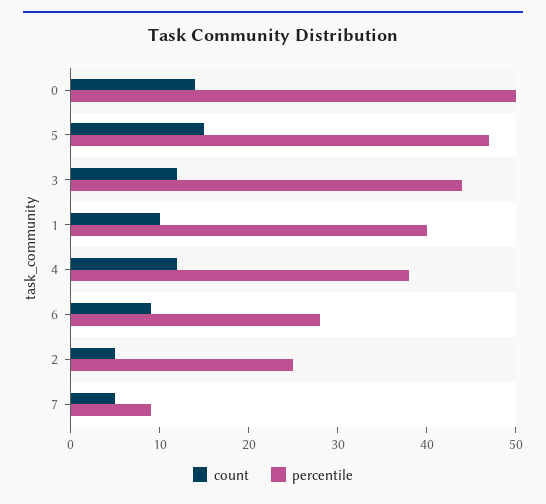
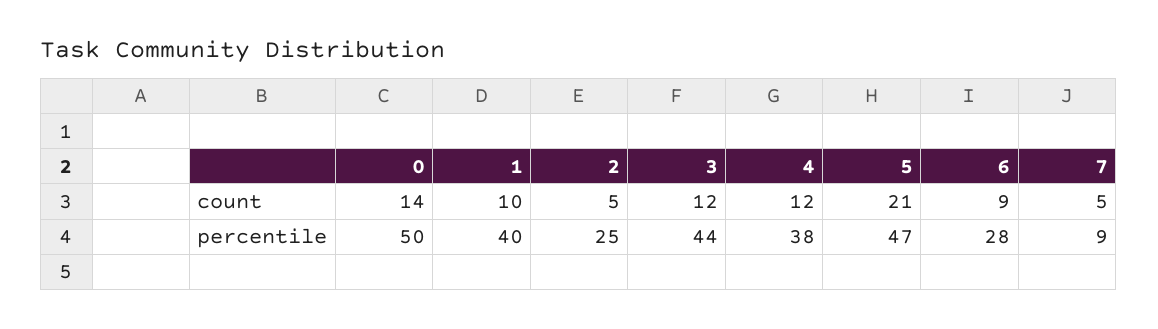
  {
    "count": {
      "0": 14,
-     "5": 15,
+     "5": 21,
      "3": 12,
      "1": 10,
      "4": 12,
      "6": 9,
      "2": 5,
      "7": 5
    },
    "percentile": {
      "0": 50,
      "5": 47,
      "3": 44,
      "1": 40,
      "4": 38,
      "6": 28,
      "2": 25,
      "7": 9
    }
  }

